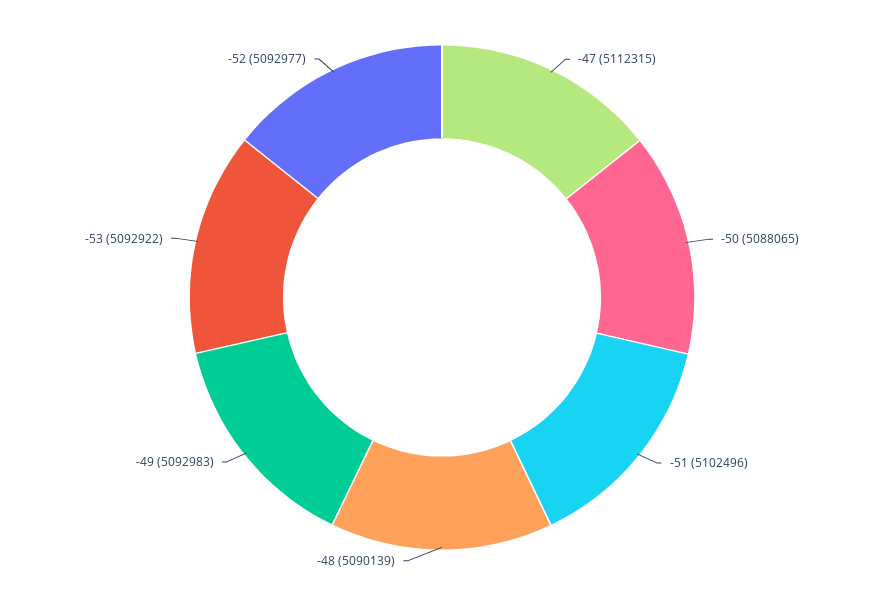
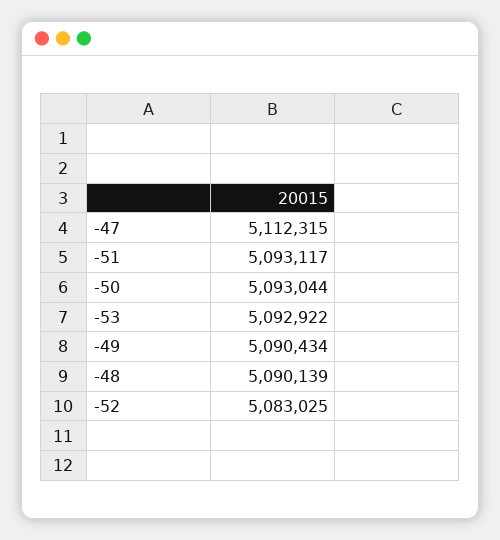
  {
    "-47": 5112315,
-   "-50": 5088065,
+   "-50": 5093044,
-   "-51": 5102496,
+   "-51": 5093117,
    "-48": 5090139,
-   "-49": 5092983,
+   "-49": 5090434,
    "-53": 5092922,
-   "-52": 5092977
+   "-52": 5083025
  }

